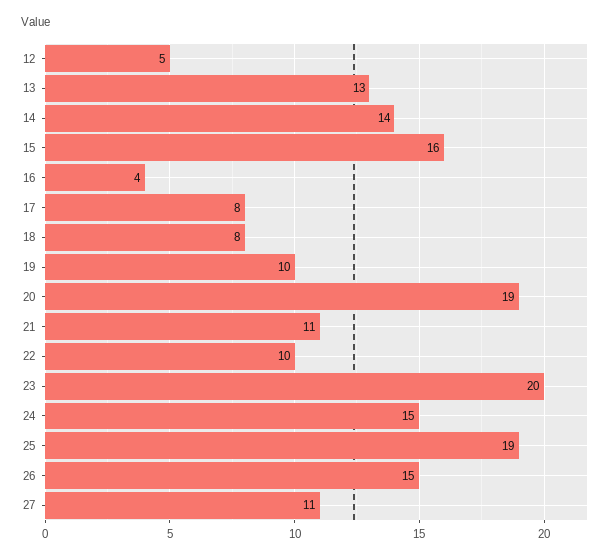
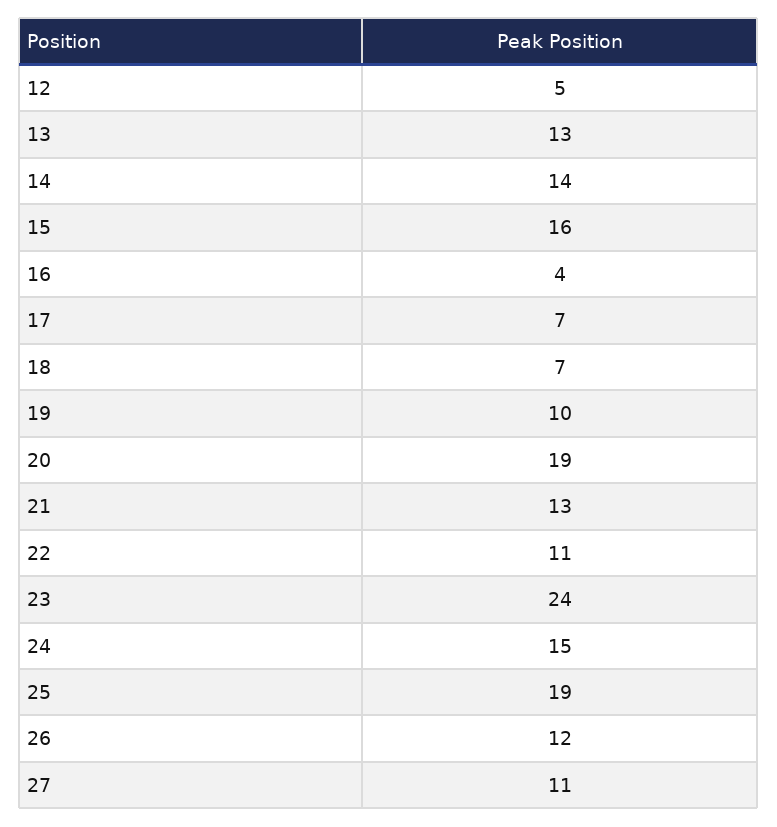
  {
    "12": 5,
    "13": 13,
    "14": 14,
    "15": 16,
    "16": 4,
-   "17": 8,
+   "17": 7,
-   "18": 8,
+   "18": 7,
    "19": 10,
    "20": 19,
-   "21": 11,
+   "21": 13,
-   "22": 10,
+   "22": 11,
-   "23": 20,
+   "23": 24,
    "24": 15,
    "25": 19,
-   "26": 15,
+   "26": 12,
    "27": 11
  }

